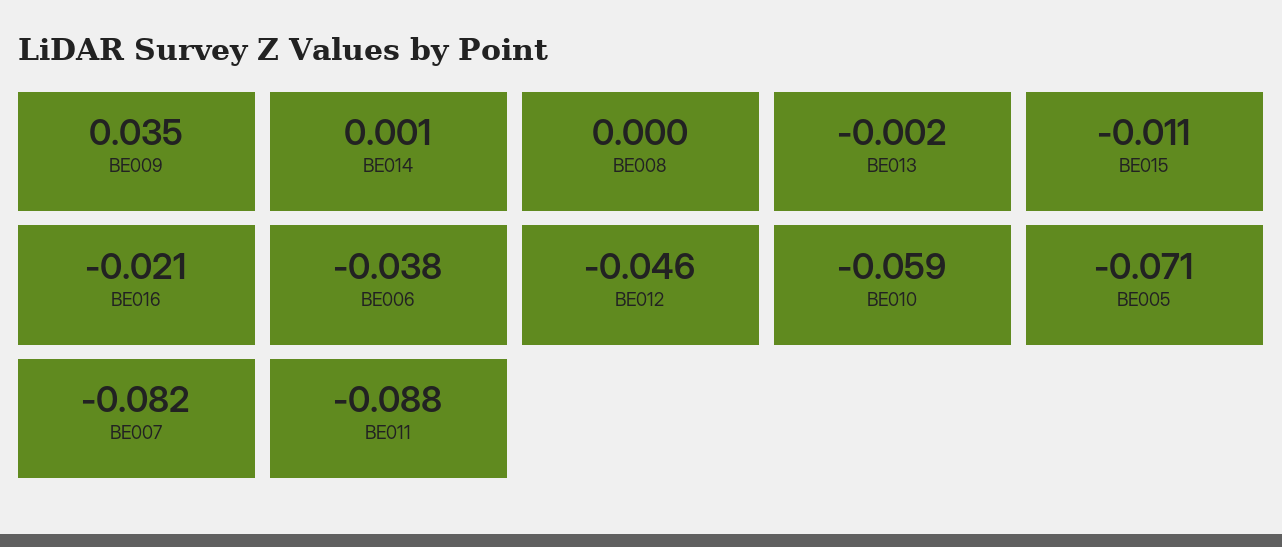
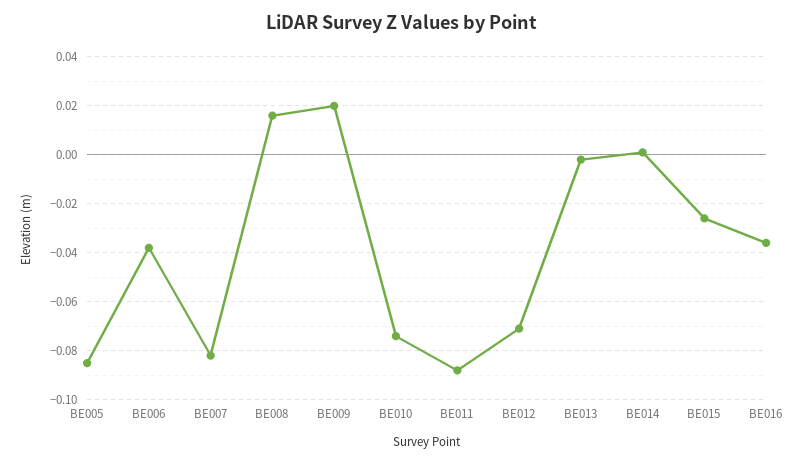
  {
-   "BE009": 0.035,
+   "BE009": 0.02,
    "BE014": 0.001,
-   "BE008": 0,
+   "BE008": 0.015,
    "BE013": -0.002,
-   "BE015": -0.011,
+   "BE015": -0.025,
-   "BE016": -0.021,
+   "BE016": -0.035,
    "BE006": -0.038,
-   "BE012": -0.046,
+   "BE012": -0.07,
-   "BE010": -0.059,
+   "BE010": -0.075,
-   "BE005": -0.071,
+   "BE005": -0.085,
    "BE007": -0.082,
    "BE011": -0.088
  }

